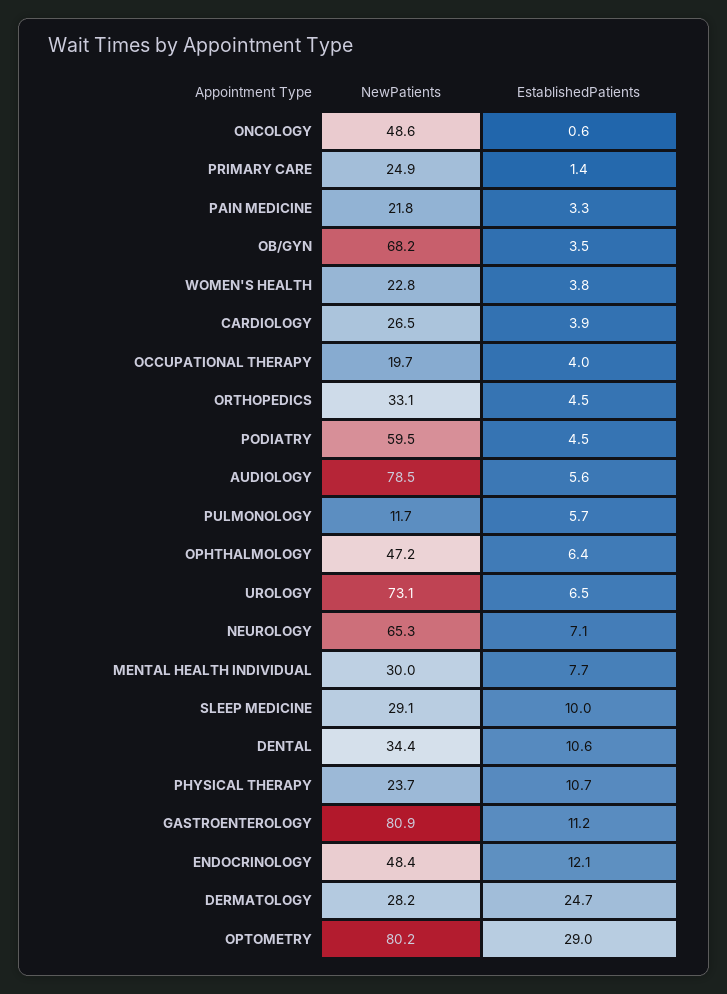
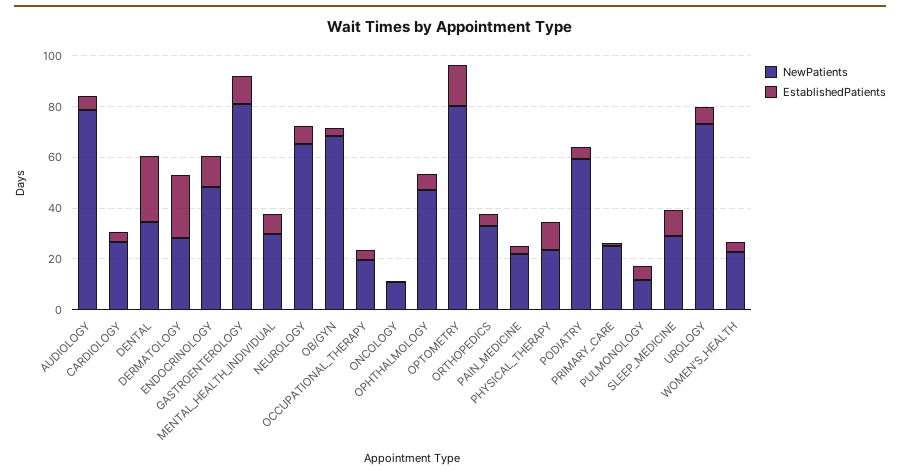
  {
    "NewPatients": {
-     "ONCOLOGY": 48.6,
+     "ONCOLOGY": 10,
      "PRIMARY CARE": 24.9,
      "PAIN MEDICINE": 21.8,
      "OB/GYN": 68.2,
      "WOMEN'S HEALTH": 22.8,
      "CARDIOLOGY": 26.5,
      "OCCUPATIONAL THERAPY": 19.7,
      "ORTHOPEDICS": 33.1,
      "PODIATRY": 59.5,
      "AUDIOLOGY": 78.5,
      "PULMONOLOGY": 11.7,
      "OPHTHALMOLOGY": 47.2,
      "UROLOGY": 73.1,
      "NEUROLOGY": 65.3,
      "MENTAL HEALTH INDIVIDUAL": 30,
      "SLEEP MEDICINE": 29.1,
      "DENTAL": 34.4,
      "PHYSICAL THERAPY": 23.7,
      "GASTROENTEROLOGY": 80.9,
      "ENDOCRINOLOGY": 48.4,
      "DERMATOLOGY": 28.2,
      "OPTOMETRY": 80.2
    },
    "EstablishedPatients": {
      "ONCOLOGY": 0.6,
      "PRIMARY CARE": 1.4,
      "PAIN MEDICINE": 3.3,
      "OB/GYN": 3.5,
      "WOMEN'S HEALTH": 3.8,
      "CARDIOLOGY": 3.9,
      "OCCUPATIONAL THERAPY": 4,
      "ORTHOPEDICS": 4.5,
      "PODIATRY": 4.5,
      "AUDIOLOGY": 5.6,
      "PULMONOLOGY": 5.7,
      "OPHTHALMOLOGY": 6.4,
      "UROLOGY": 6.5,
      "NEUROLOGY": 7.1,
      "MENTAL HEALTH INDIVIDUAL": 7.7,
      "SLEEP MEDICINE": 10,
-     "DENTAL": 10.6,
+     "DENTAL": 25,
      "PHYSICAL THERAPY": 10.7,
      "GASTROENTEROLOGY": 11.2,
      "ENDOCRINOLOGY": 12.1,
      "DERMATOLOGY": 24.7,
-     "OPTOMETRY": 29
+     "OPTOMETRY": 15
    }
  }

